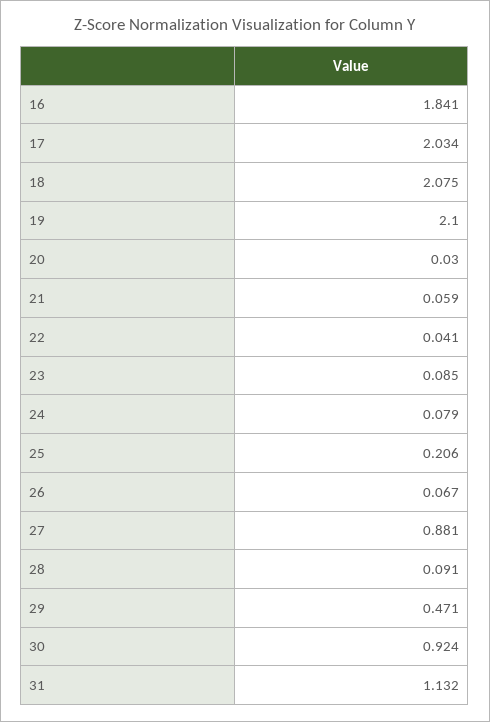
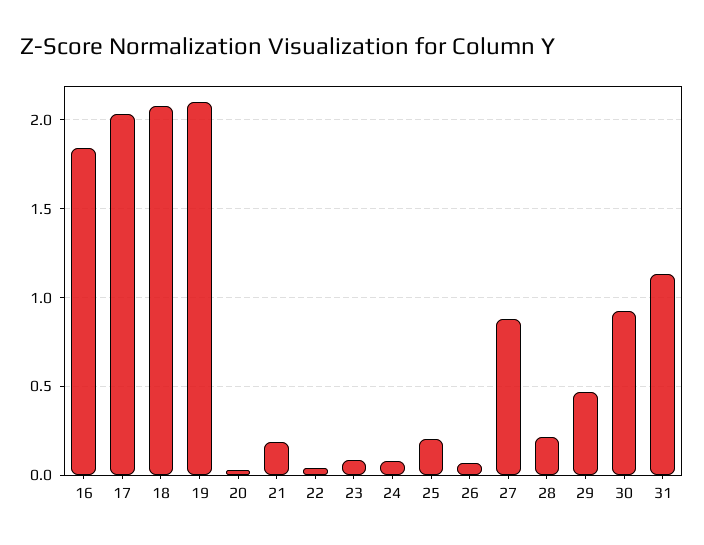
  {
    "16": 1.841,
    "17": 2.034,
    "18": 2.075,
    "19": 2.1,
    "20": 0.03,
-   "21": 0.059,
+   "21": 0.2,
    "22": 0.041,
    "23": 0.085,
    "24": 0.079,
    "25": 0.206,
    "26": 0.067,
    "27": 0.881,
-   "28": 0.091,
+   "28": 0.2,
    "29": 0.471,
    "30": 0.924,
    "31": 1.132
  }

